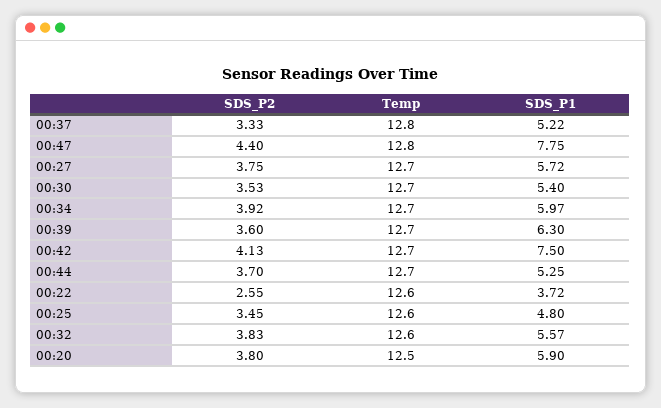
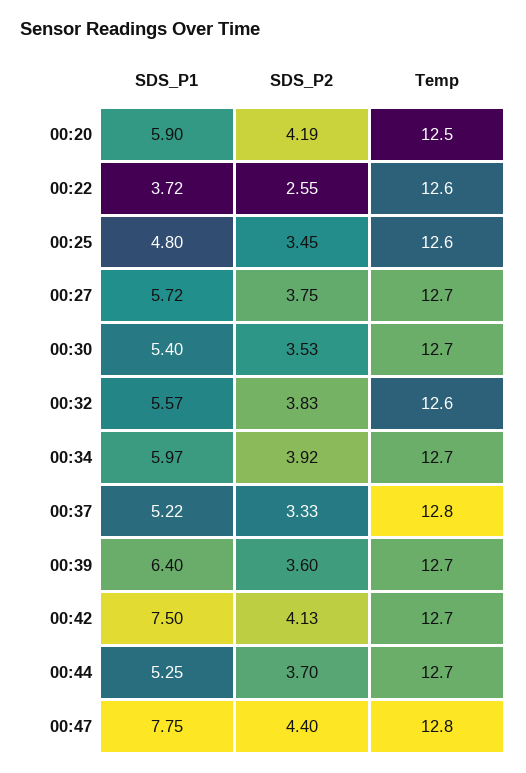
  {
    "SDS_P2": {
      "00:37": 3.33,
      "00:47": 4.4,
      "00:27": 3.75,
      "00:30": 3.53,
      "00:34": 3.92,
      "00:39": 3.6,
      "00:42": 4.13,
      "00:44": 3.7,
      "00:22": 2.55,
      "00:25": 3.45,
      "00:32": 3.83,
-     "00:20": 3.8
+     "00:20": 4.19
    },
    "Temp": {
      "00:37": 12.8,
      "00:47": 12.8,
      "00:27": 12.7,
      "00:30": 12.7,
      "00:34": 12.7,
      "00:39": 12.7,
      "00:42": 12.7,
      "00:44": 12.7,
      "00:22": 12.6,
      "00:25": 12.6,
      "00:32": 12.6,
      "00:20": 12.5
    },
    "SDS_P1": {
      "00:37": 5.22,
      "00:47": 7.75,
      "00:27": 5.72,
      "00:30": 5.4,
      "00:34": 5.97,
-     "00:39": 6.3,
+     "00:39": 6.4,
      "00:42": 7.5,
      "00:44": 5.25,
      "00:22": 3.72,
      "00:25": 4.8,
      "00:32": 5.57,
      "00:20": 5.9
    }
  }

